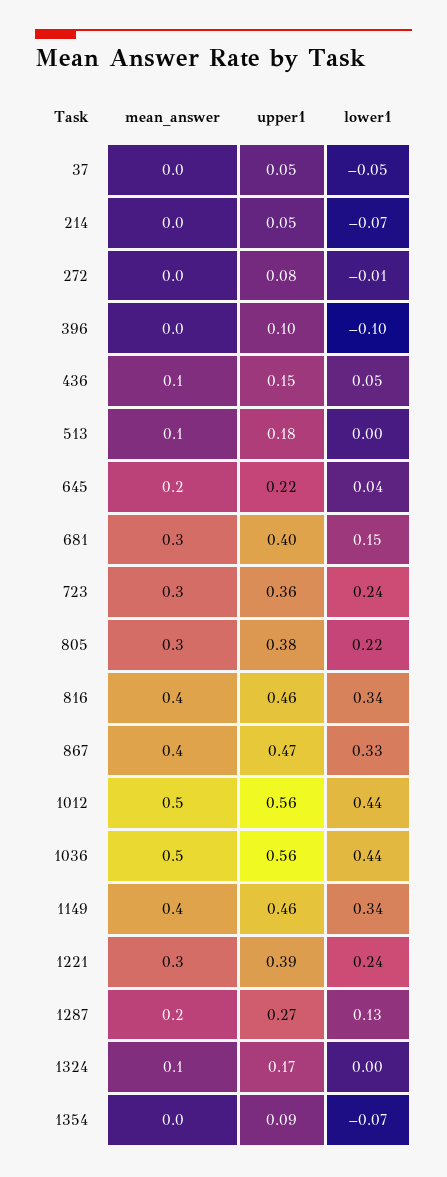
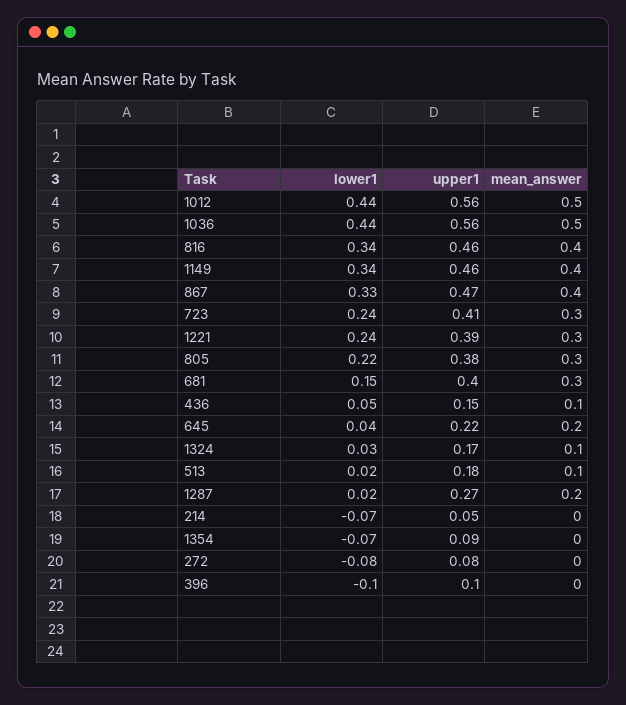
  {
    "mean_answer": {
-     "37": 0,
      "214": 0,
      "272": 0,
      "396": 0,
      "436": 0.1,
      "513": 0.1,
      "645": 0.2,
      "681": 0.3,
      "723": 0.3,
      "805": 0.3,
      "816": 0.4,
      "867": 0.4,
      "1012": 0.5,
      "1036": 0.5,
      "1149": 0.4,
      "1221": 0.3,
      "1287": 0.2,
      "1324": 0.1,
      "1354": 0
    },
    "upper1": {
-     "37": 0.05,
      "214": 0.05,
      "272": 0.08,
      "396": 0.1,
      "436": 0.15,
      "513": 0.18,
      "645": 0.22,
      "681": 0.4,
-     "723": 0.36,
+     "723": 0.41,
      "805": 0.38,
      "816": 0.46,
      "867": 0.47,
      "1012": 0.56,
      "1036": 0.56,
      "1149": 0.46,
      "1221": 0.39,
      "1287": 0.27,
      "1324": 0.17,
      "1354": 0.09
    },
    "lower1": {
-     "37": -0.05,
      "214": -0.07,
-     "272": -0.01,
+     "272": -0.08,
      "396": -0.1,
      "436": 0.05,
-     "513": 0,
+     "513": 0.02,
      "645": 0.04,
      "681": 0.15,
      "723": 0.24,
      "805": 0.22,
      "816": 0.34,
      "867": 0.33,
      "1012": 0.44,
      "1036": 0.44,
      "1149": 0.34,
      "1221": 0.24,
-     "1287": 0.13,
+     "1287": 0.02,
-     "1324": 0,
+     "1324": 0.03,
      "1354": -0.07
    }
  }

